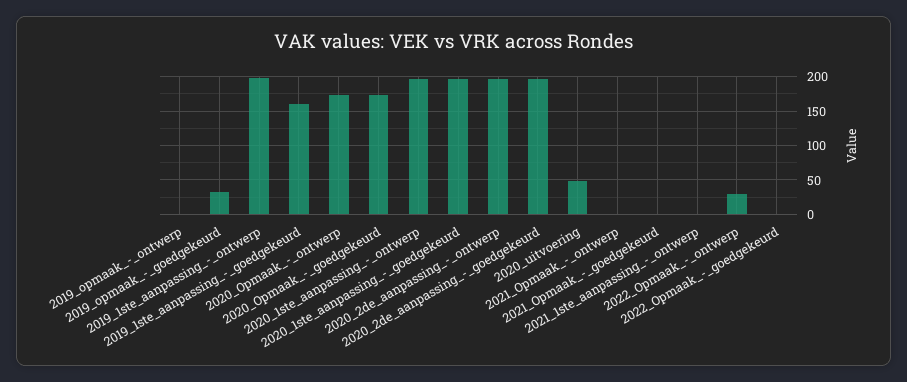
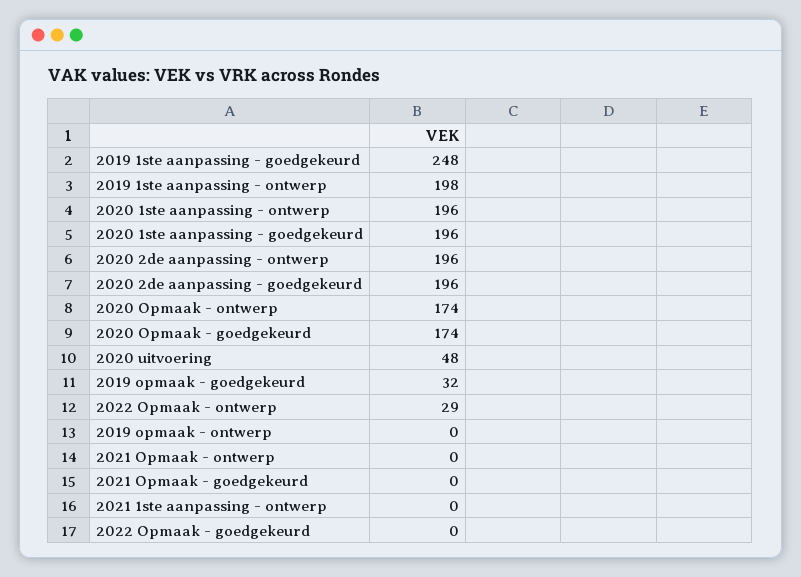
  {
    "2019_opmaak_-_ontwerp": 0,
    "2019_opmaak_-_goedgekeurd": 32,
    "2019_1ste_aanpassing_-_ontwerp": 198,
-   "2019_1ste_aanpassing_-_goedgekeurd": 160,
+   "2019_1ste_aanpassing_-_goedgekeurd": 248,
    "2020_Opmaak_-_ontwerp": 174,
    "2020_Opmaak_-_goedgekeurd": 174,
    "2020_1ste_aanpassing_-_ontwerp": 196,
    "2020_1ste_aanpassing_-_goedgekeurd": 196,
    "2020_2de_aanpassing_-_ontwerp": 196,
    "2020_2de_aanpassing_-_goedgekeurd": 196,
    "2020_uitvoering": 48,
    "2021_Opmaak_-_ontwerp": 0,
    "2021_Opmaak_-_goedgekeurd": 0,
    "2021_1ste_aanpassing_-_ontwerp": 0,
    "2022_Opmaak_-_ontwerp": 29,
    "2022_Opmaak_-_goedgekeurd": 0
  }

